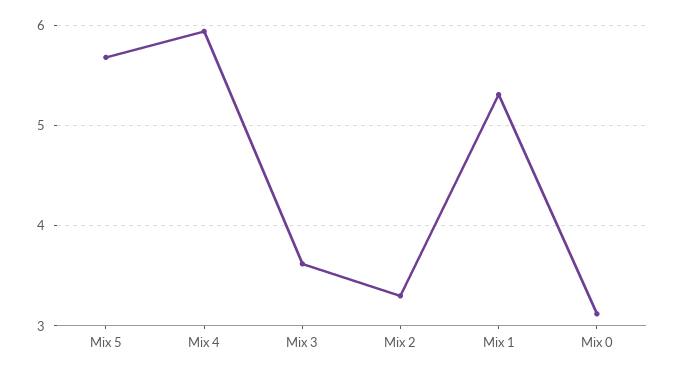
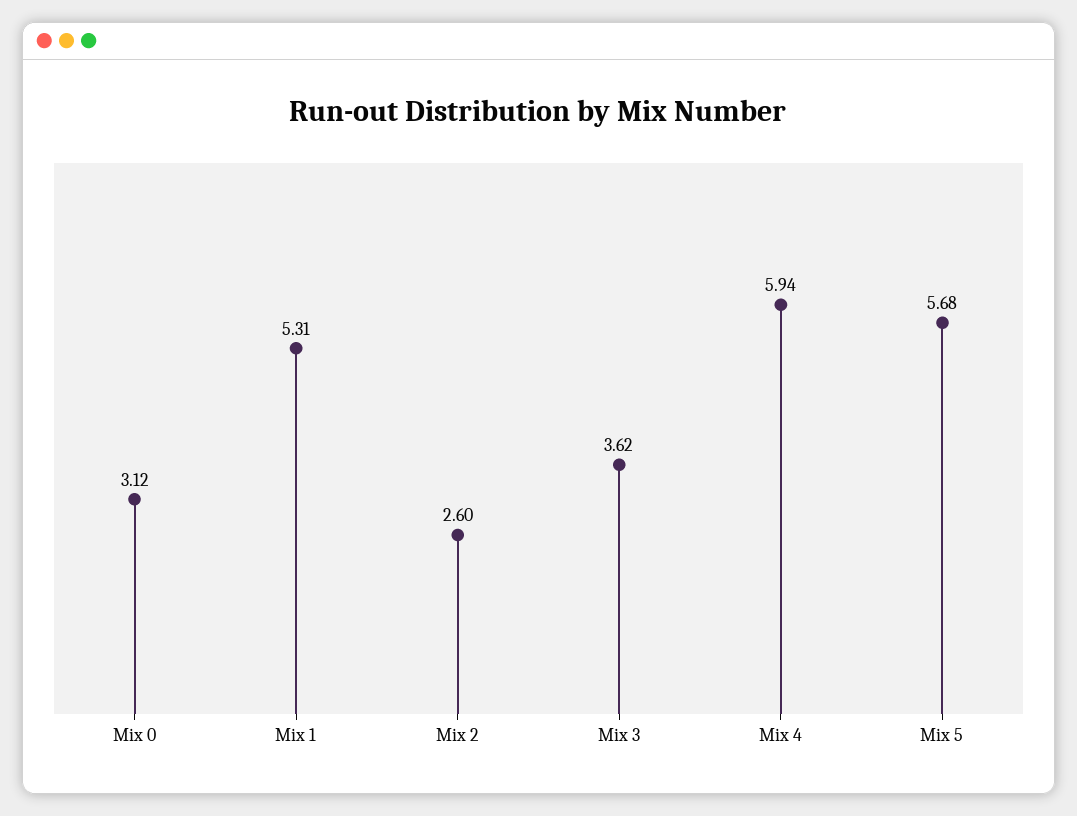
  {
    "Mix 5": 5.68,
    "Mix 4": 5.94,
    "Mix 3": 3.62,
-   "Mix 2": 3.3,
+   "Mix 2": 2.6,
    "Mix 1": 5.31,
    "Mix 0": 3.12
  }

